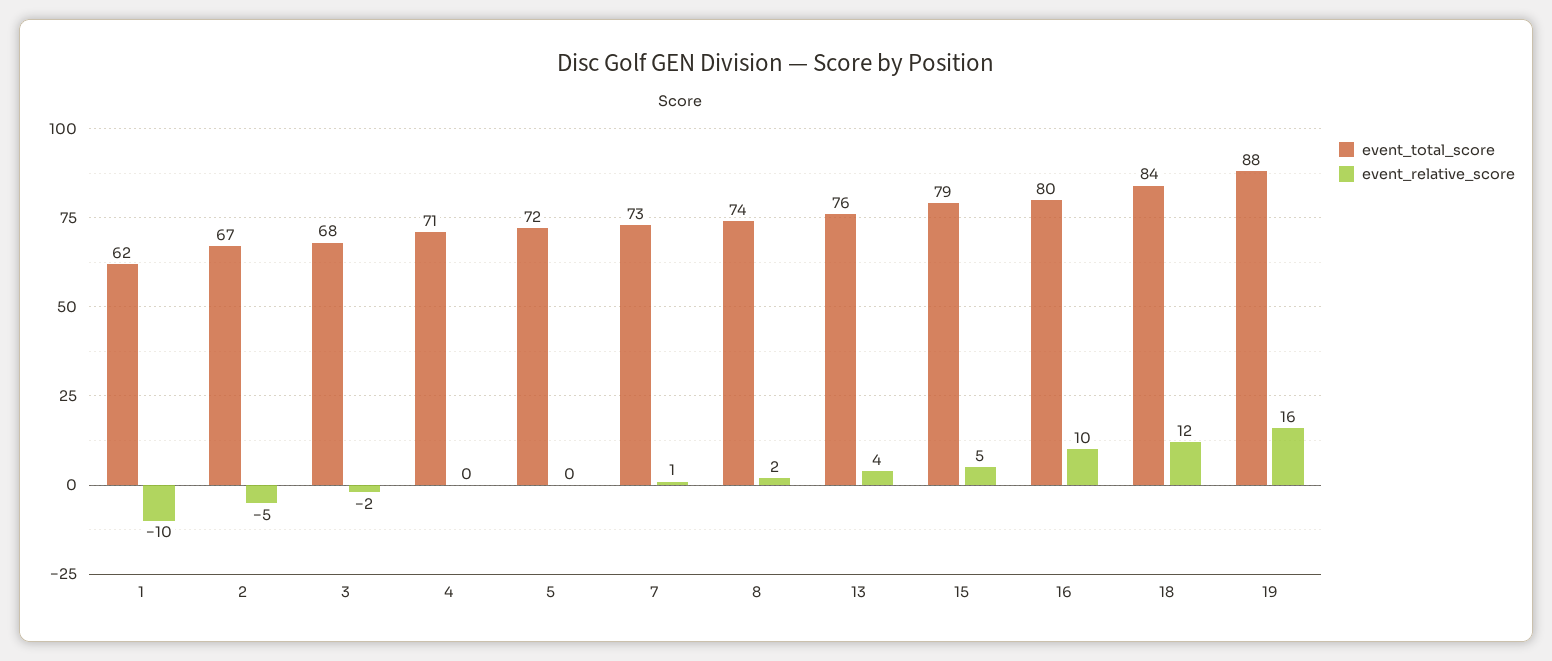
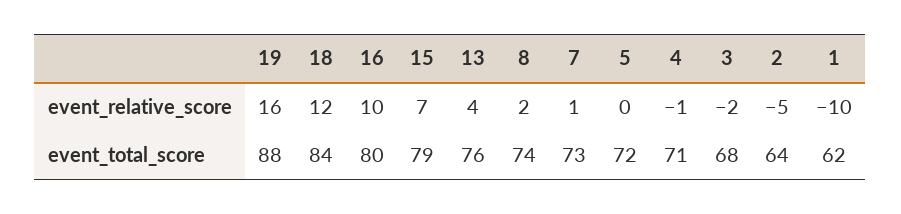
  {
    "event_total_score": {
      "1": 62,
-     "2": 67,
+     "2": 64,
      "3": 68,
      "4": 71,
      "5": 72,
      "7": 73,
      "8": 74,
      "13": 76,
      "15": 79,
      "16": 80,
      "18": 84,
      "19": 88
    },
    "event_relative_score": {
      "1": -10,
      "2": -5,
      "3": -2,
-     "4": 0,
+     "4": -1,
      "5": 0,
      "7": 1,
      "8": 2,
      "13": 4,
-     "15": 5,
+     "15": 7,
      "16": 10,
      "18": 12,
      "19": 16
    }
  }

